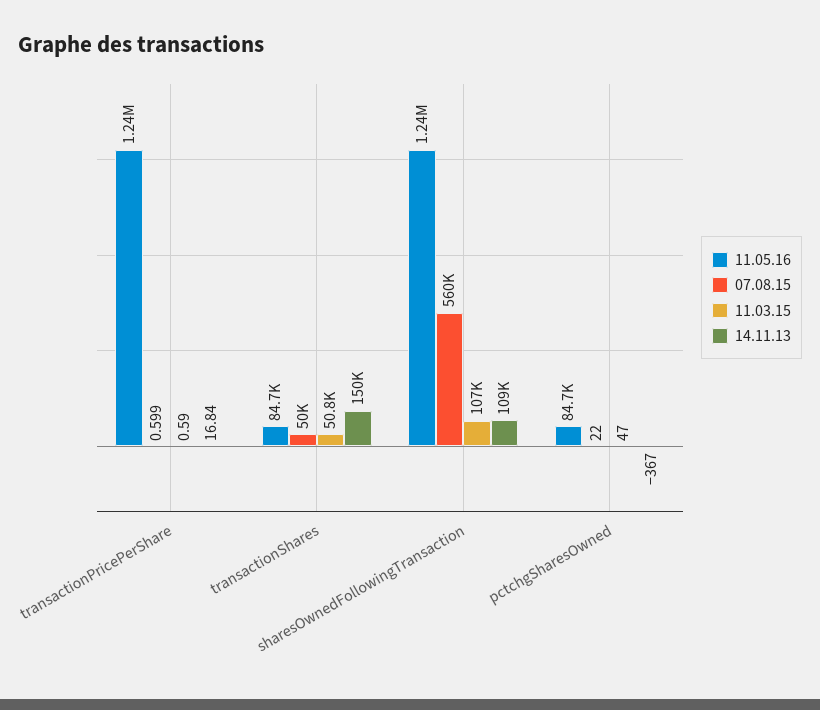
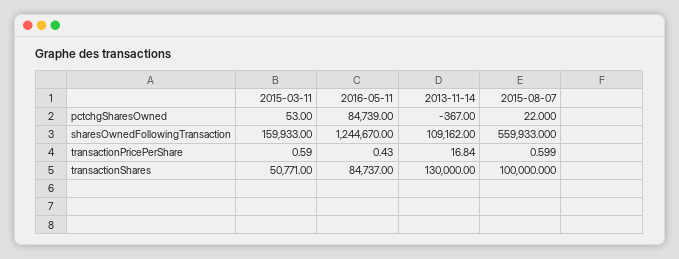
  {
    "11.05.16": {
-     "transactionPricePerShare": 1240000,
+     "transactionPricePerShare": 0.43,
      "transactionShares": 84737,
      "sharesOwnedFollowingTransaction": 1244670,
      "pctchgSharesOwned": 84739
    },
    "07.08.15": {
      "transactionPricePerShare": 0.599,
-     "transactionShares": 50000,
+     "transactionShares": 100000,
      "sharesOwnedFollowingTransaction": 559933,
      "pctchgSharesOwned": 22
    },
    "11.03.15": {
      "transactionPricePerShare": 0.59,
      "transactionShares": 50771,
-     "sharesOwnedFollowingTransaction": 107000,
+     "sharesOwnedFollowingTransaction": 159933,
-     "pctchgSharesOwned": 47
+     "pctchgSharesOwned": 53
    },
    "14.11.13": {
      "transactionPricePerShare": 16.84,
-     "transactionShares": 150000,
+     "transactionShares": 130000,
      "sharesOwnedFollowingTransaction": 109162,
      "pctchgSharesOwned": -367
    }
  }

